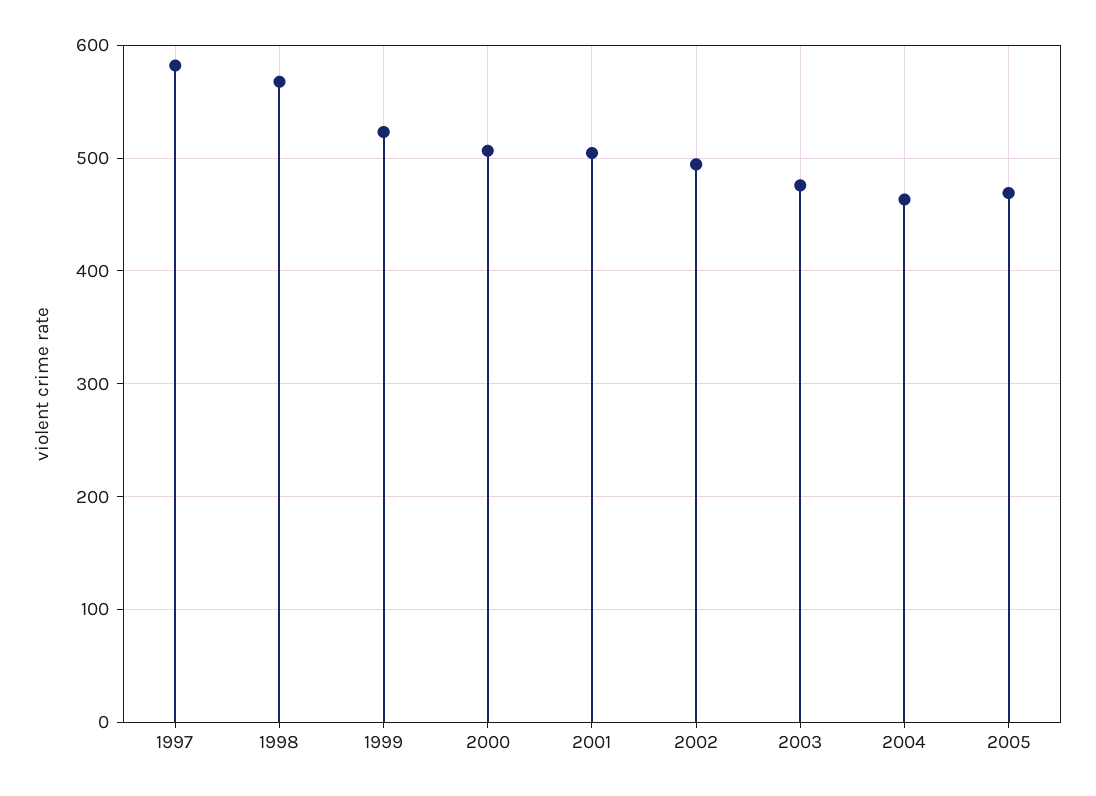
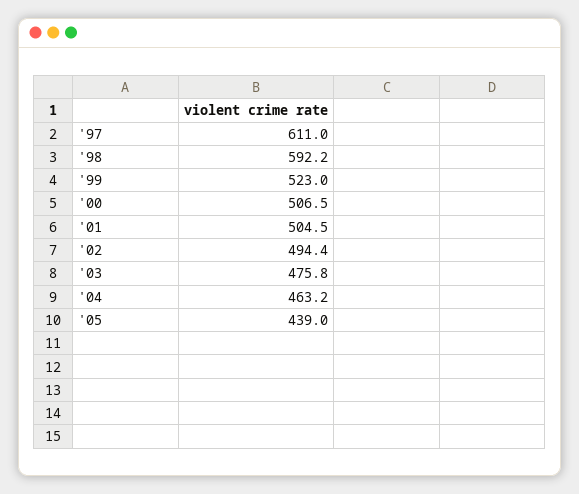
  {
-   "1997": 580,
+   "1997": 611,
-   "1998": 570,
+   "1998": 592.2,
    "1999": 523,
    "2000": 506.5,
    "2001": 504.5,
    "2002": 494.4,
    "2003": 475.8,
    "2004": 463.2,
-   "2005": 470
+   "2005": 439
  }

